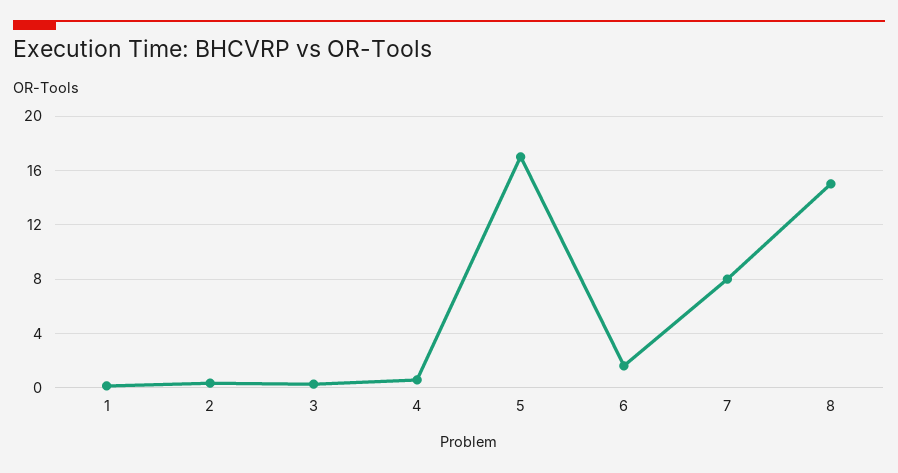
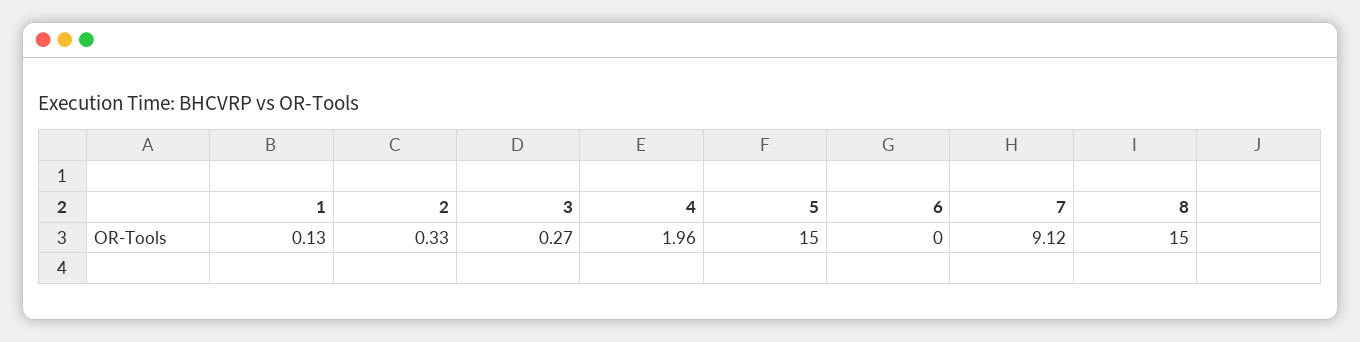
  {
    "1": 0.13,
    "2": 0.33,
    "3": 0.27,
-   "4": 0.5,
+   "4": 1.96,
-   "5": 17,
+   "5": 15,
-   "6": 1.5,
+   "6": 0,
-   "7": 8,
+   "7": 9.12,
    "8": 15
  }

